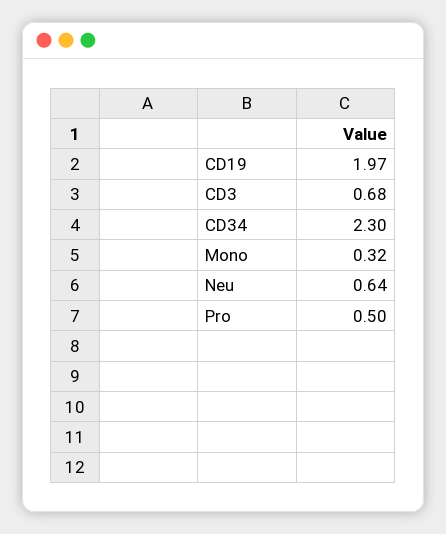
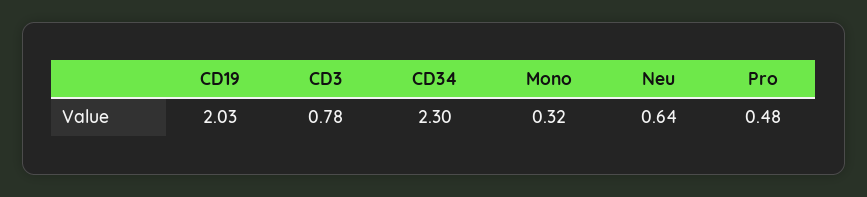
  {
-   "CD19": 1.97,
+   "CD19": 2.03,
-   "CD3": 0.68,
+   "CD3": 0.78,
    "CD34": 2.3,
    "Mono": 0.32,
    "Neu": 0.64,
-   "Pro": 0.5
+   "Pro": 0.48
  }

